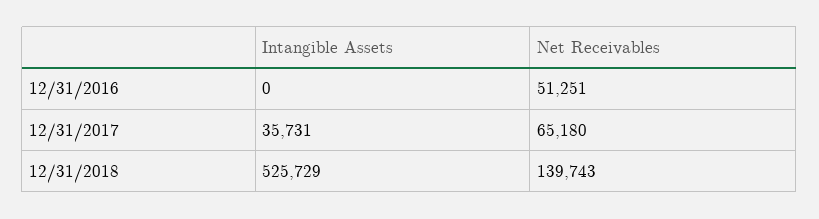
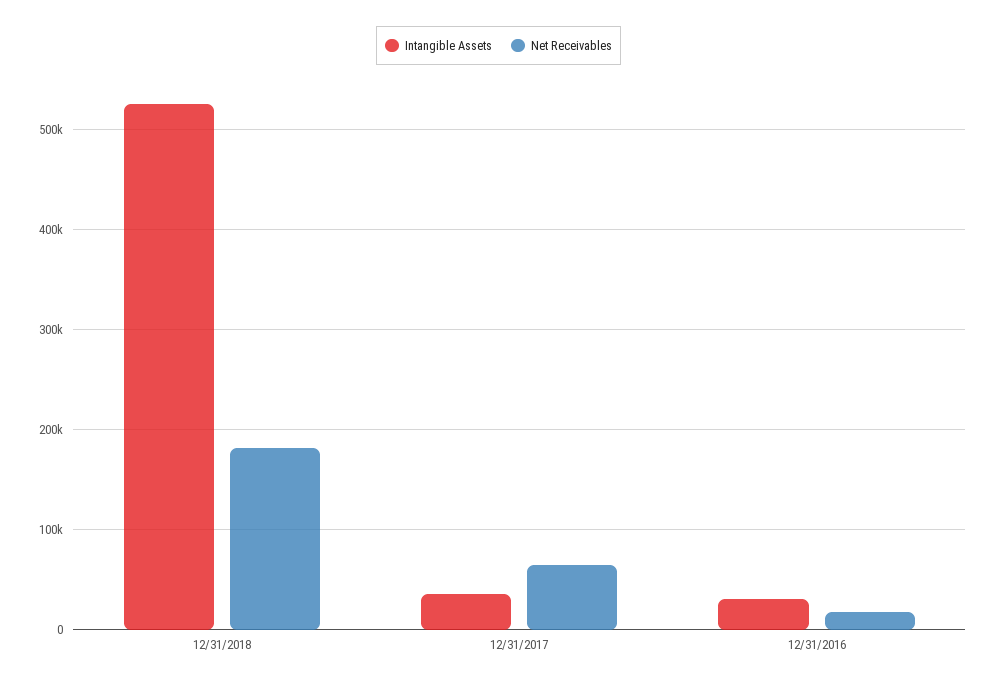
  {
    "Intangible Assets": {
-     "12/31/2016": 0,
+     "12/31/2016": 30000,
      "12/31/2017": 35731,
      "12/31/2018": 525729
    },
    "Net Receivables": {
-     "12/31/2016": 51251,
+     "12/31/2016": 20000,
      "12/31/2017": 65180,
-     "12/31/2018": 139743
+     "12/31/2018": 180000
    }
  }

